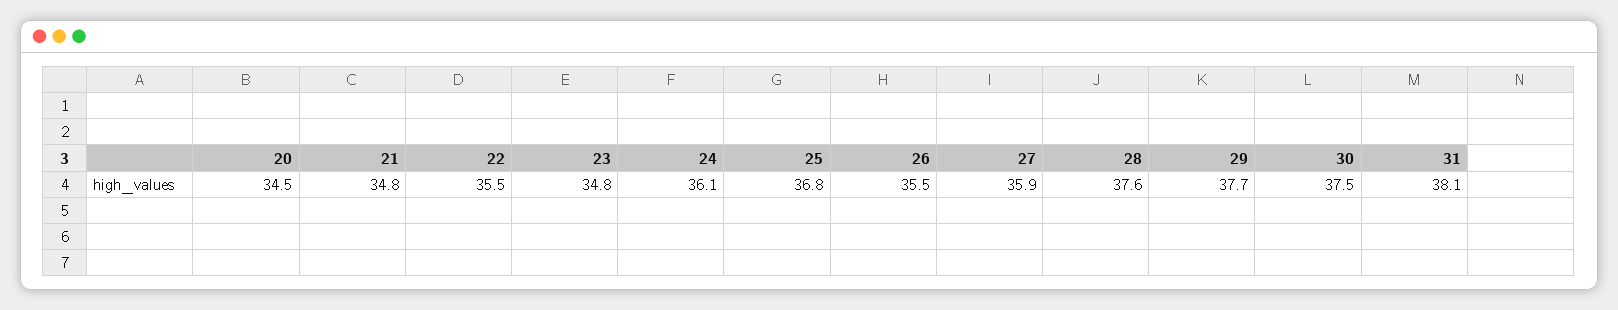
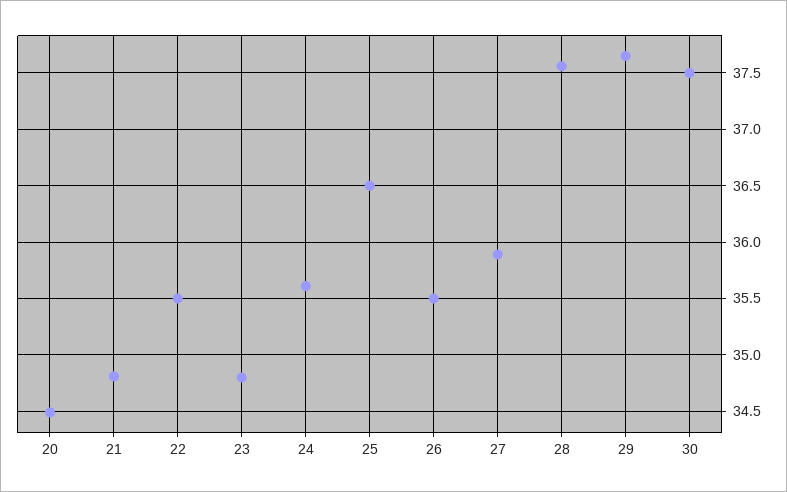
  {
    "20": 34.5,
    "21": 34.8,
    "22": 35.5,
    "23": 34.8,
-   "24": 36.1,
+   "24": 35.6,
-   "25": 36.8,
+   "25": 36.5,
    "26": 35.5,
    "27": 35.9,
    "28": 37.6,
    "29": 37.7,
-   "30": 37.5,
+   "30": 37.5
-   "31": 38.1
  }

